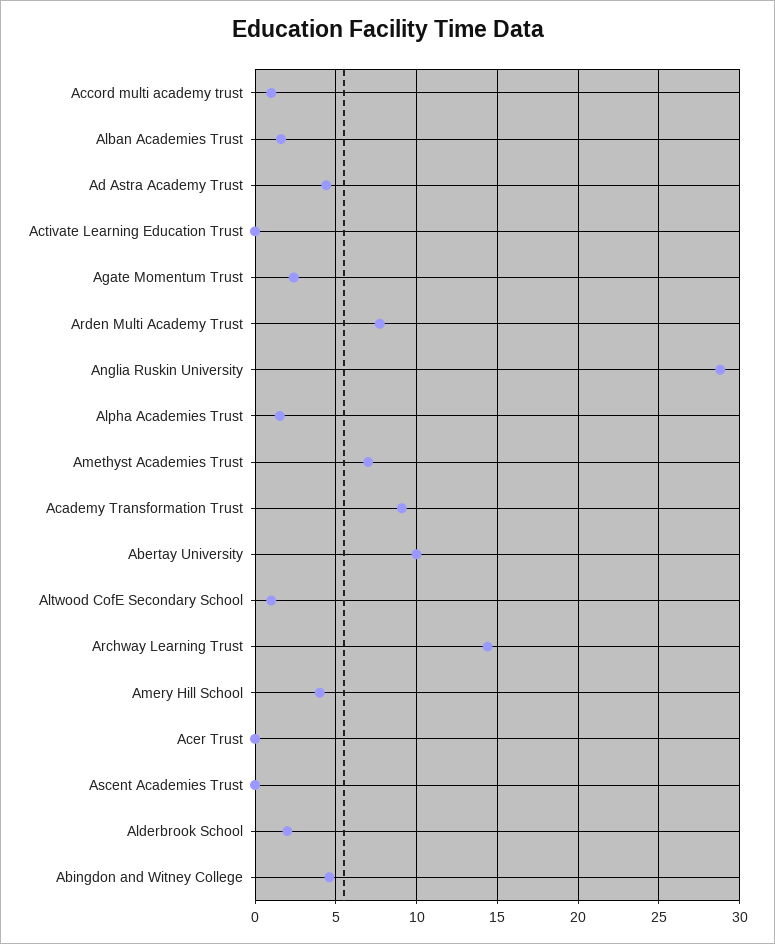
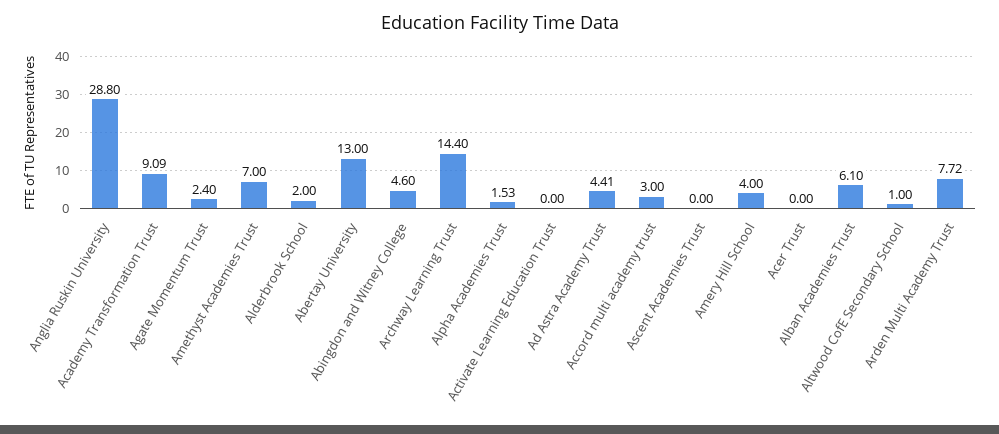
  {
-   "Accord multi academy trust": 1,
+   "Accord multi academy trust": 3,
-   "Alban Academies Trust": 1.5,
+   "Alban Academies Trust": 6.1,
    "Ad Astra Academy Trust": 4.41,
    "Activate Learning Education Trust": 0,
    "Agate Momentum Trust": 2.4,
    "Arden Multi Academy Trust": 7.72,
    "Anglia Ruskin University": 28.8,
    "Alpha Academies Trust": 1.53,
    "Amethyst Academies Trust": 7,
    "Academy Transformation Trust": 9.09,
-   "Abertay University": 10,
+   "Abertay University": 13,
    "Altwood CofE Secondary School": 1,
    "Archway Learning Trust": 14.4,
    "Amery Hill School": 4,
    "Acer Trust": 0,
    "Ascent Academies Trust": 0,
    "Alderbrook School": 2,
    "Abingdon and Witney College": 4.6
  }

